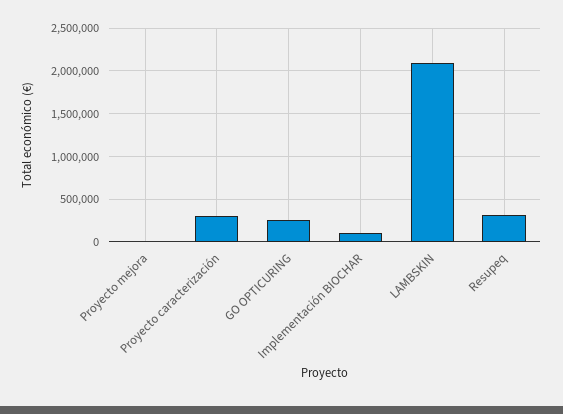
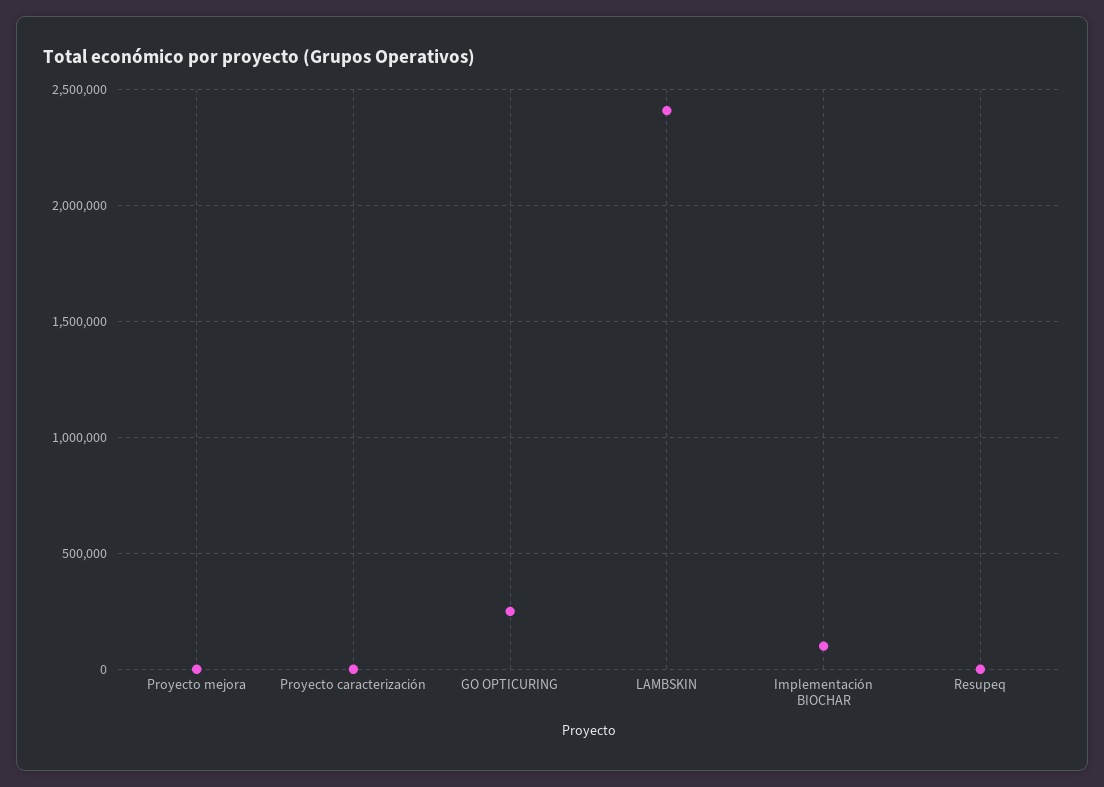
  {
    "Proyecto mejora": 0,
-   "Proyecto caracterización": 300000,
+   "Proyecto caracterización": 0,
    "GO OPTICURING": 250000,
    "Implementación BIOCHAR": 100000,
-   "LAMBSKIN": 2100000,
+   "LAMBSKIN": 2400000,
-   "Resupeq": 300000
+   "Resupeq": 0
  }

